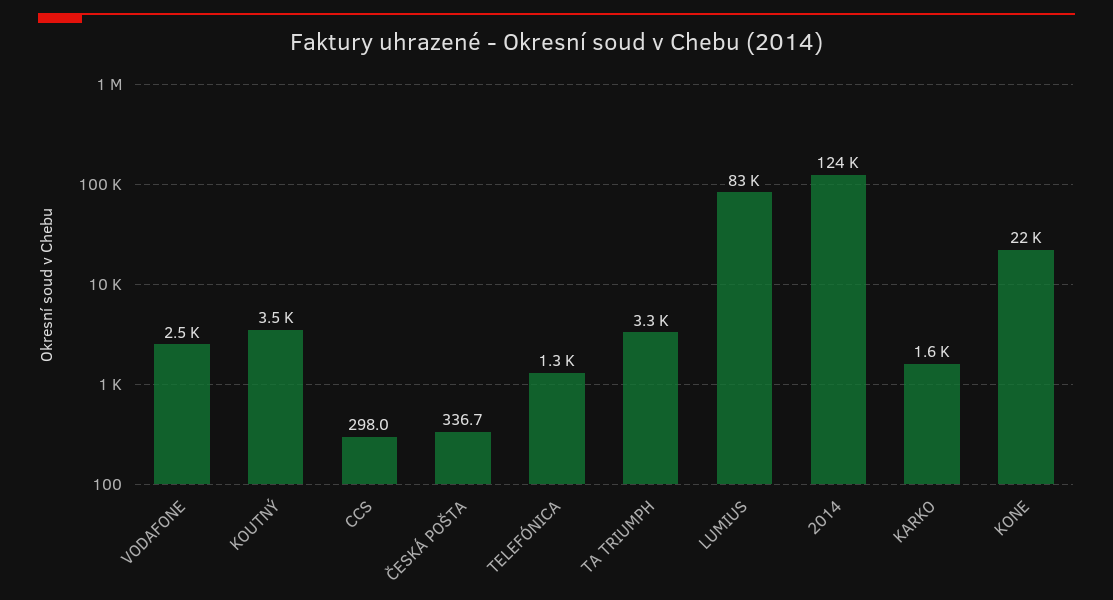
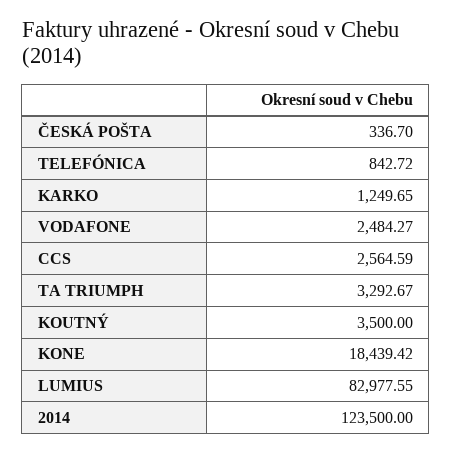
  {
    "VODAFONE": 2484.27,
    "KOUTNÝ": 3500,
-   "CCS": 298,
+   "CCS": 2564.59,
    "ČESKÁ POŠTA": 336.7,
-   "TELEFÓNICA": 1300,
+   "TELEFÓNICA": 842.72,
    "TA TRIUMPH": 3292.67,
    "LUMIUS": 82977.55,
    "2014": 123500,
-   "KARKO": 1600,
+   "KARKO": 1249.65,
-   "KONE": 22000
+   "KONE": 18439.42
  }

